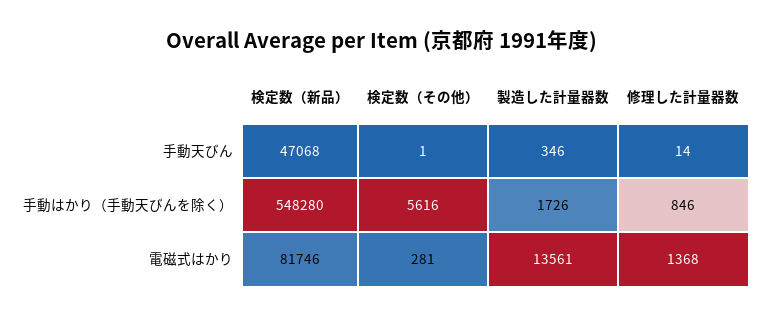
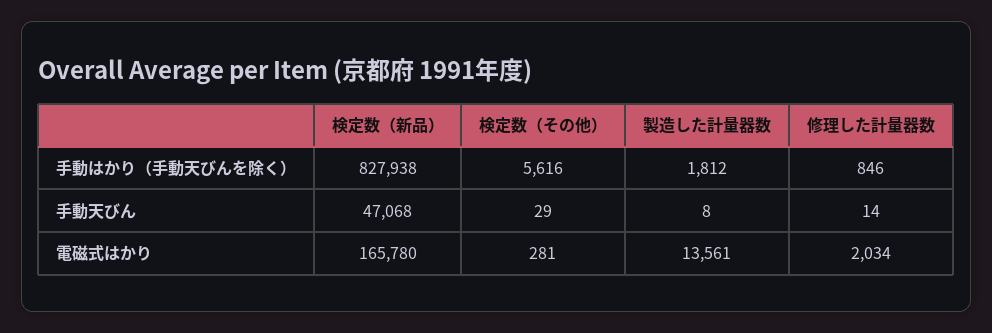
  {
    "検定数（新品）": {
      "手動天びん": 47068,
-     "手動はかり（手動天びんを除く）": 548280,
+     "手動はかり（手動天びんを除く）": 827938,
-     "電磁式はかり": 81746
+     "電磁式はかり": 165780
    },
    "検定数（その他）": {
-     "手動天びん": 1,
+     "手動天びん": 29,
      "手動はかり（手動天びんを除く）": 5616,
      "電磁式はかり": 281
    },
    "製造した計量器数": {
-     "手動天びん": 346,
+     "手動天びん": 8,
-     "手動はかり（手動天びんを除く）": 1726,
+     "手動はかり（手動天びんを除く）": 1812,
      "電磁式はかり": 13561
    },
    "修理した計量器数": {
      "手動天びん": 14,
      "手動はかり（手動天びんを除く）": 846,
-     "電磁式はかり": 1368
+     "電磁式はかり": 2034
    }
  }

